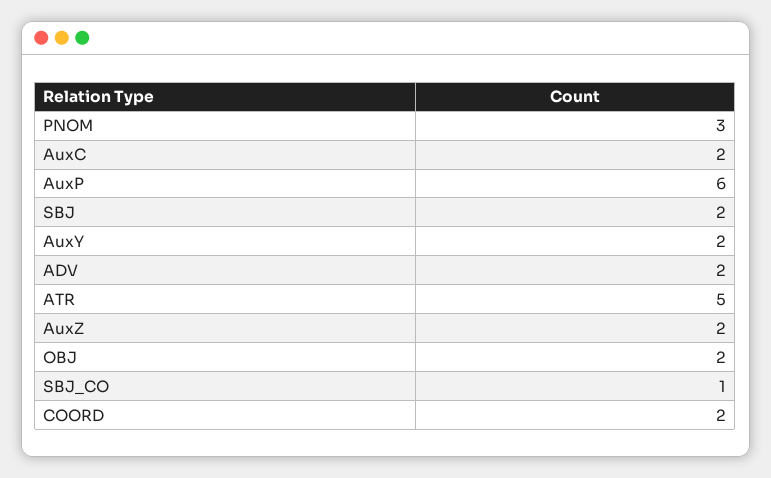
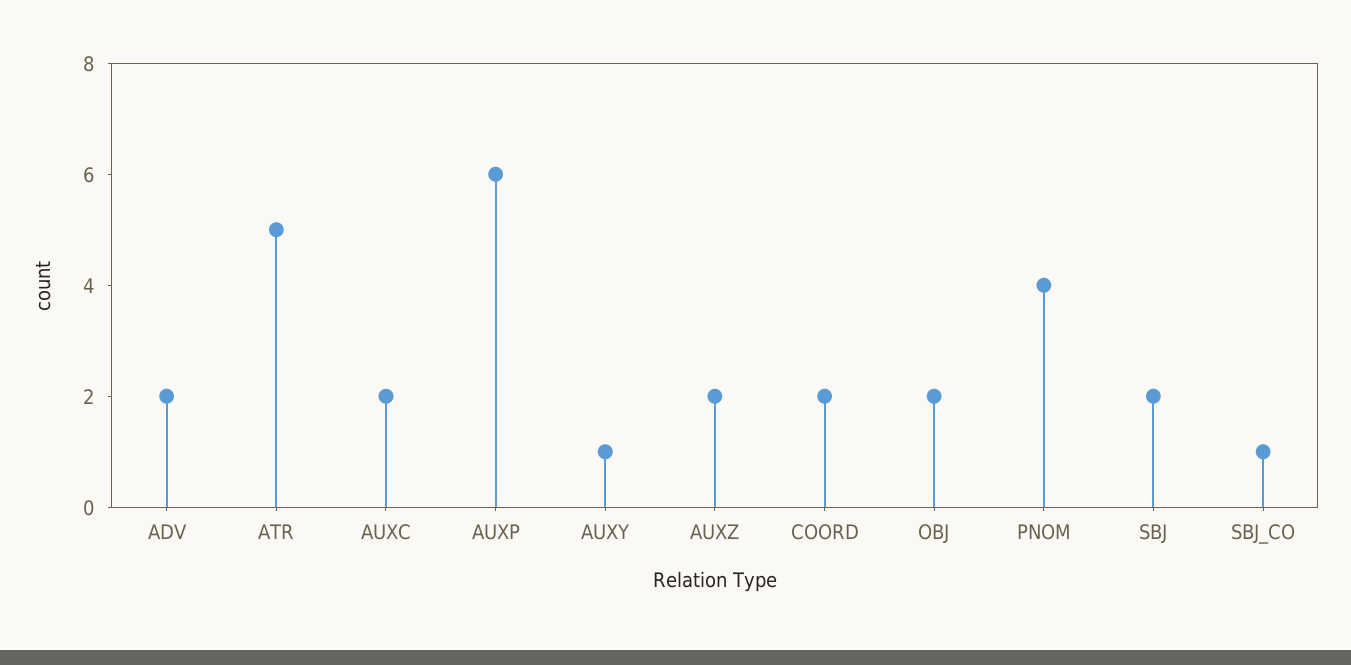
  {
-   "PNOM": 3,
+   "PNOM": 4,
    "AuxC": 2,
    "AuxP": 6,
    "SBJ": 2,
-   "AuxY": 2,
+   "AuxY": 1,
    "ADV": 2,
    "ATR": 5,
    "AuxZ": 2,
    "OBJ": 2,
    "SBJ_CO": 1,
    "COORD": 2
  }

